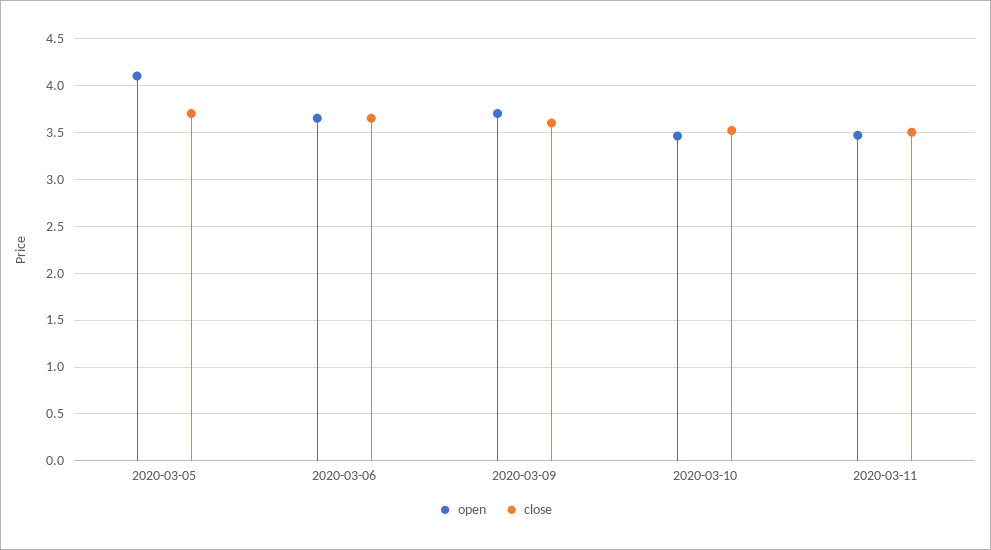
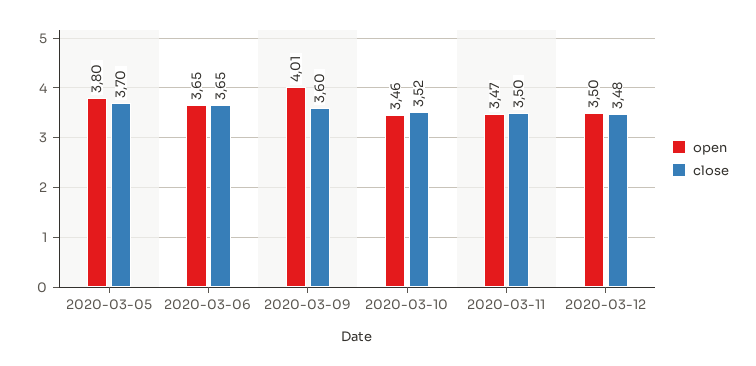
  {
    "open": {
-     "2020-03-05": 4.1,
+     "2020-03-05": 3.8,
      "2020-03-06": 3.65,
-     "2020-03-09": 3.7,
+     "2020-03-09": 4.01,
      "2020-03-10": 3.46,
-     "2020-03-11": 3.47
+     "2020-03-11": 3.47,
+     "2020-03-12": 3.5
    },
    "close": {
      "2020-03-05": 3.7,
      "2020-03-06": 3.65,
      "2020-03-09": 3.6,
      "2020-03-10": 3.52,
-     "2020-03-11": 3.5
+     "2020-03-11": 3.5,
+     "2020-03-12": 3.48
    }
  }

